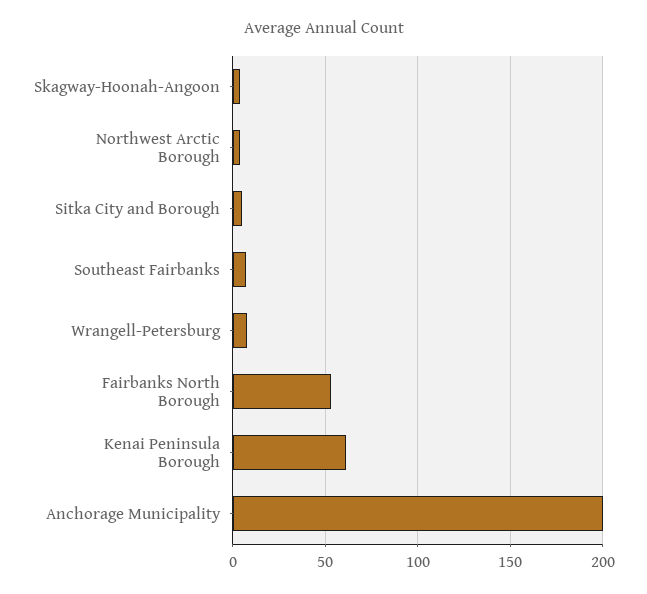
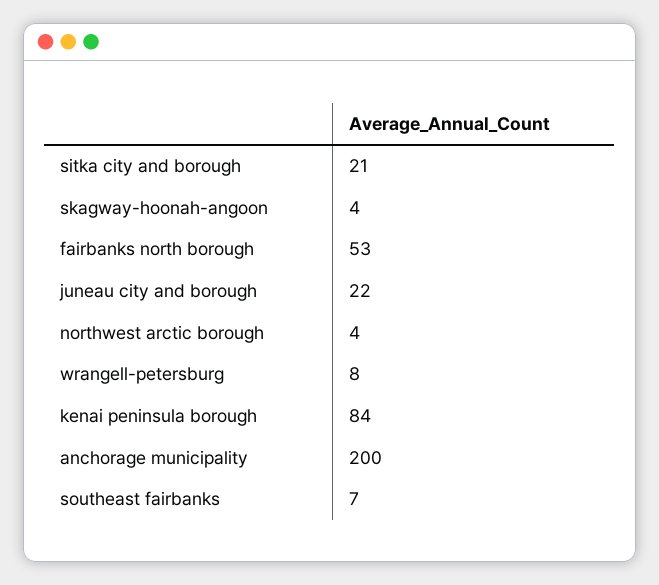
  {
    "Skagway-Hoonah-Angoon": 4,
    "Northwest Arctic Borough": 4,
-   "Sitka City and Borough": 5,
+   "Sitka City and Borough": 21,
    "Southeast Fairbanks": 7,
    "Wrangell-Petersburg": 8,
    "Fairbanks North Borough": 53,
-   "Kenai Peninsula Borough": 60,
+   "Kenai Peninsula Borough": 84,
-   "Anchorage Municipality": 200
+   "Anchorage Municipality": 200,
+   "juneau city and borough": 22
  }

